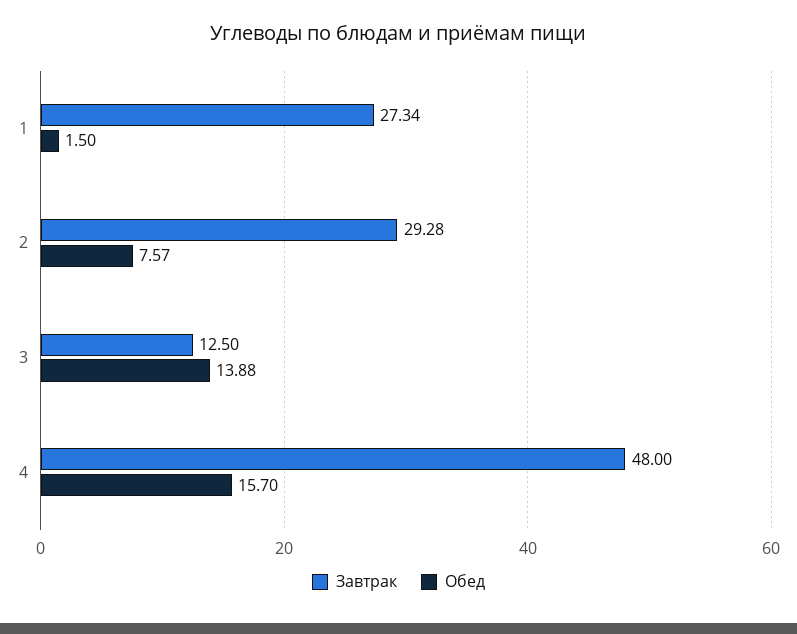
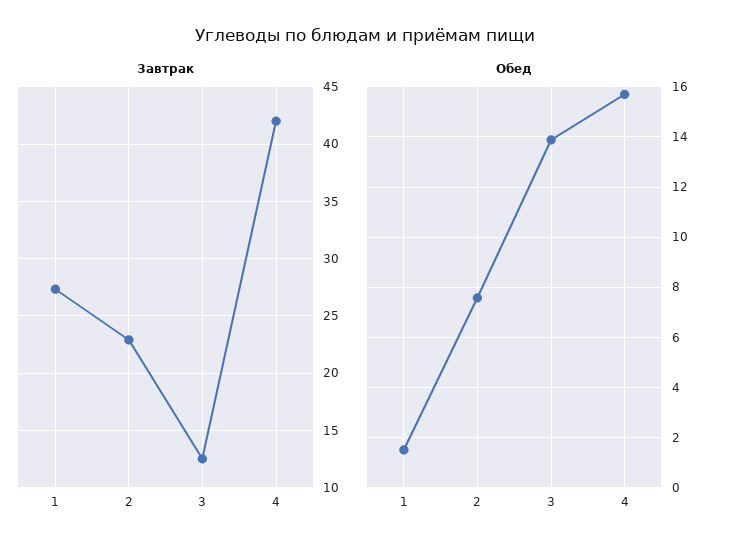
  {
    "Завтрак": {
      "1": 27.34,
-     "2": 29.28,
+     "2": 23,
      "3": 12.5,
-     "4": 48
+     "4": 42
    },
    "Обед": {
      "1": 1.5,
      "2": 7.57,
      "3": 13.88,
      "4": 15.7
    }
  }

